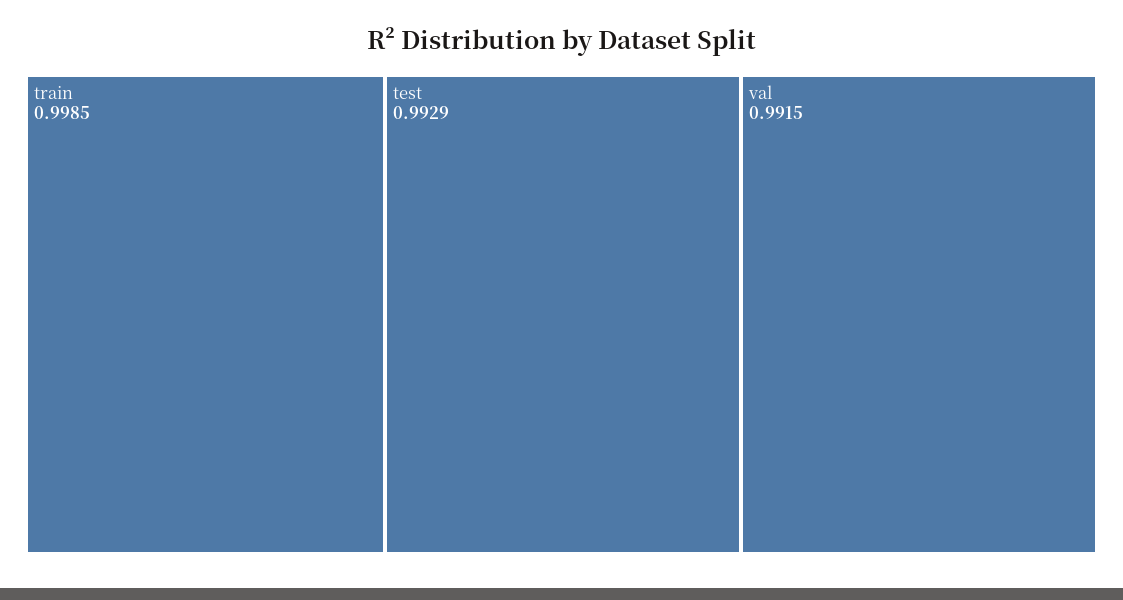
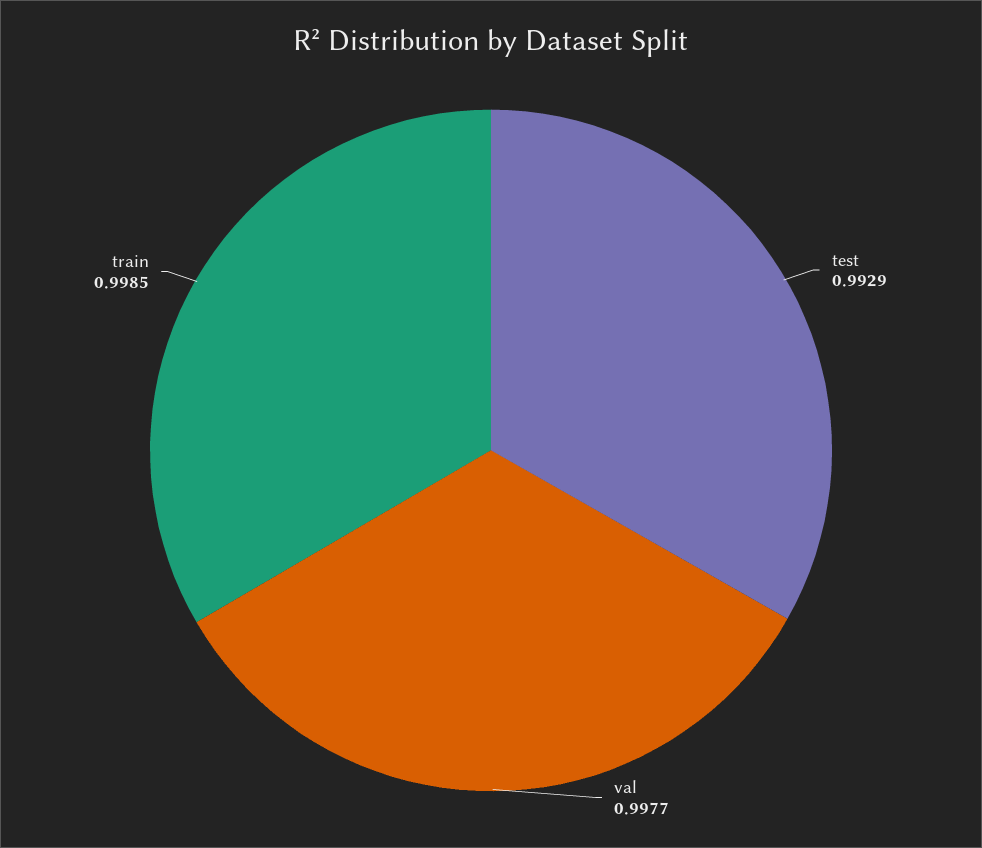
  {
    "train": 0.9985,
    "test": 0.9929,
-   "val": 0.9915
+   "val": 0.9977
  }

